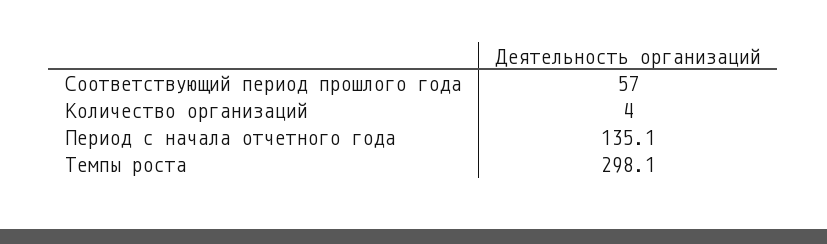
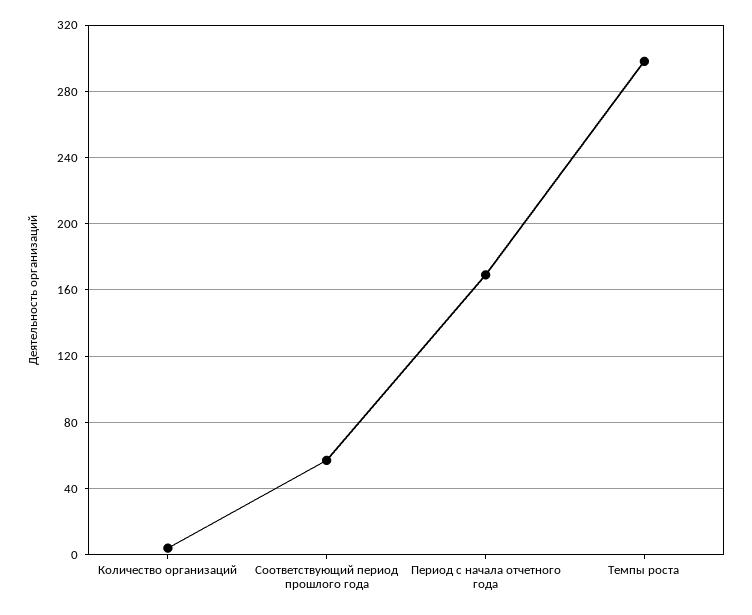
  {
    "Соответствующий период прошлого года": 57,
    "Количество организаций": 4,
-   "Период с начала отчетного года": 135.1,
+   "Период с начала отчетного года": 170,
    "Темпы роста": 298.1
  }

